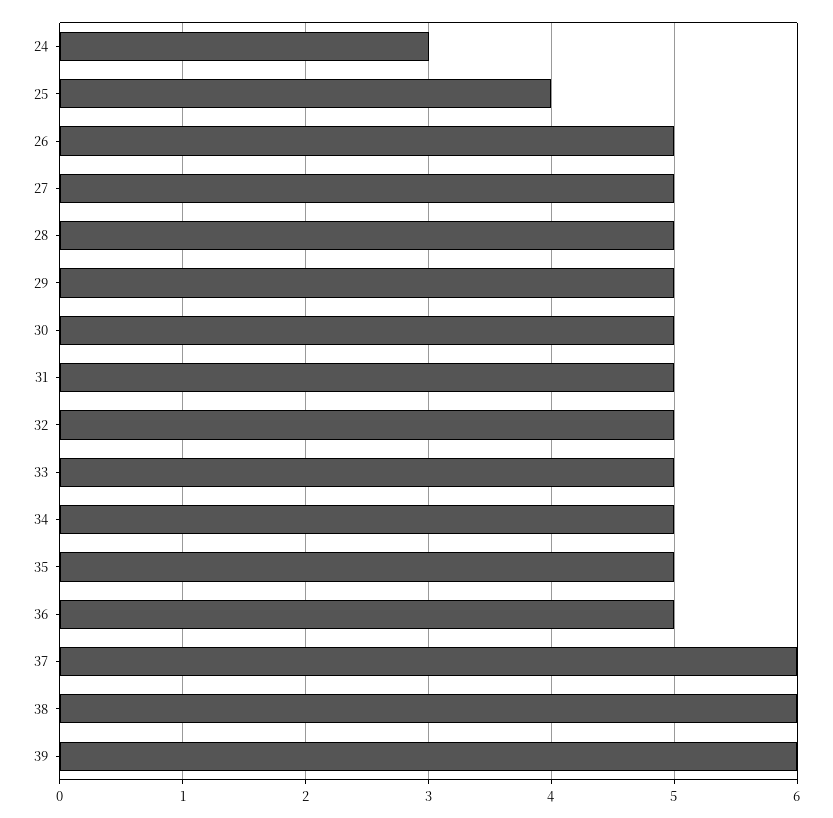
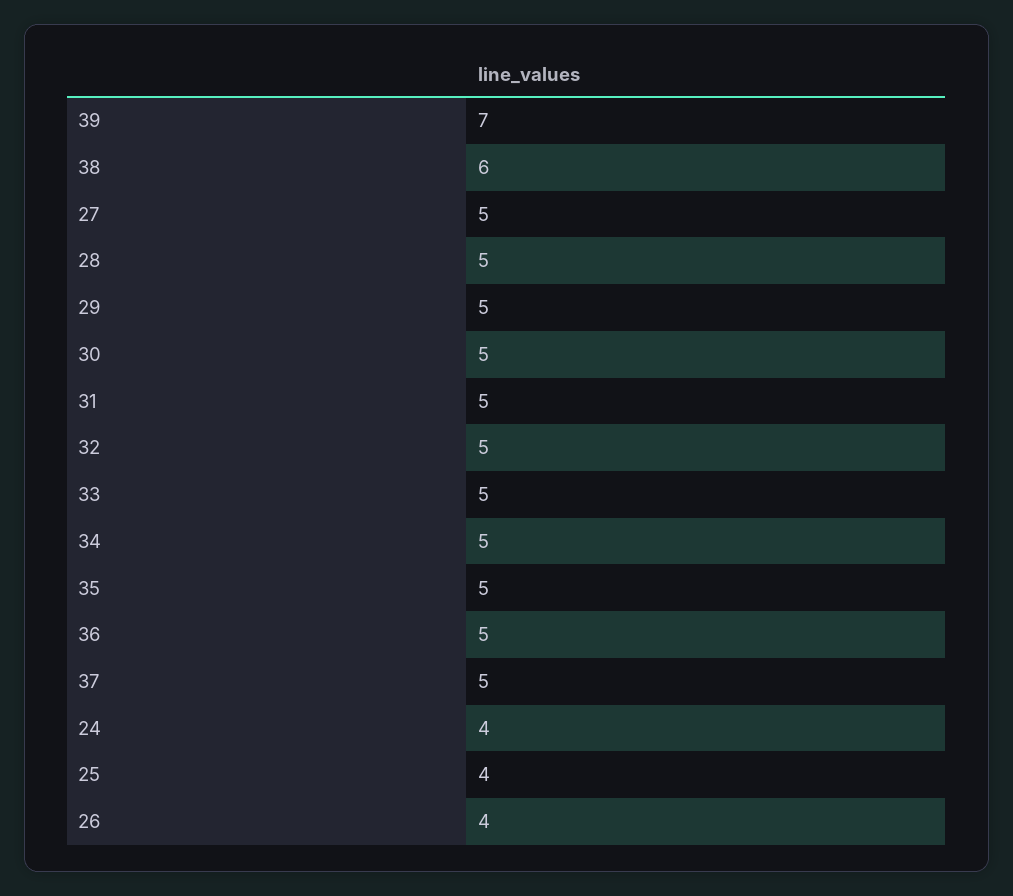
  {
-   "24": 3,
+   "24": 4,
    "25": 4,
-   "26": 5,
+   "26": 4,
    "27": 5,
    "28": 5,
    "29": 5,
    "30": 5,
    "31": 5,
    "32": 5,
    "33": 5,
    "34": 5,
    "35": 5,
    "36": 5,
-   "37": 6,
+   "37": 5,
    "38": 6,
-   "39": 6
+   "39": 7
  }

